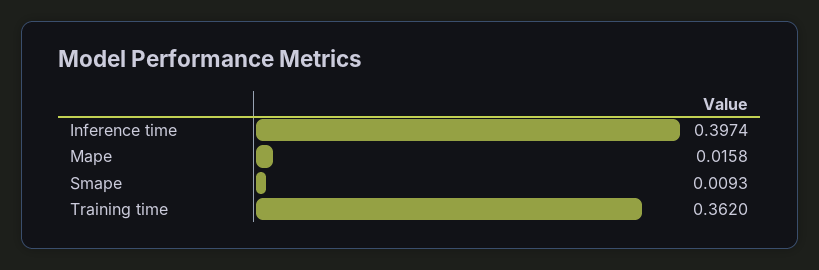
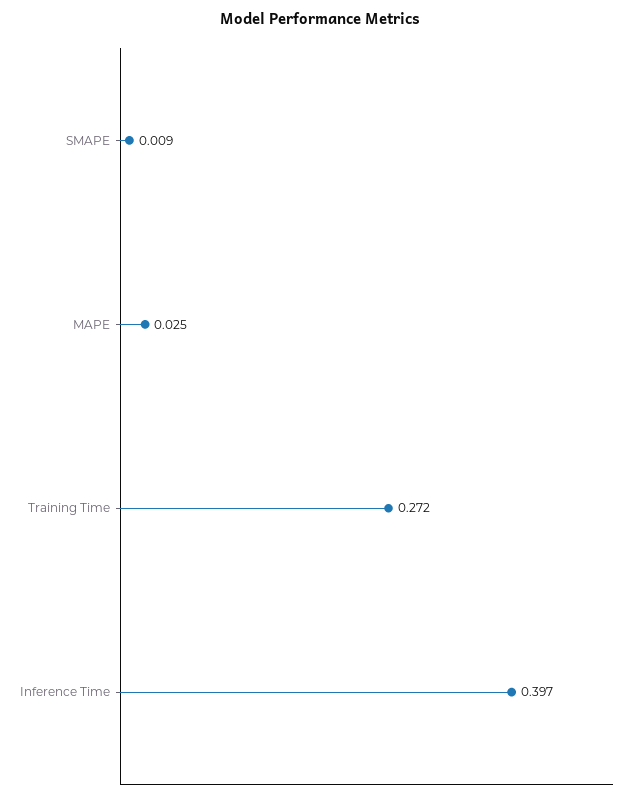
  {
    "Inference time": 0.3974,
-   "Mape": 0.0158,
+   "Mape": 0.025,
    "Smape": 0.0093,
-   "Training time": 0.362
+   "Training time": 0.272
  }

